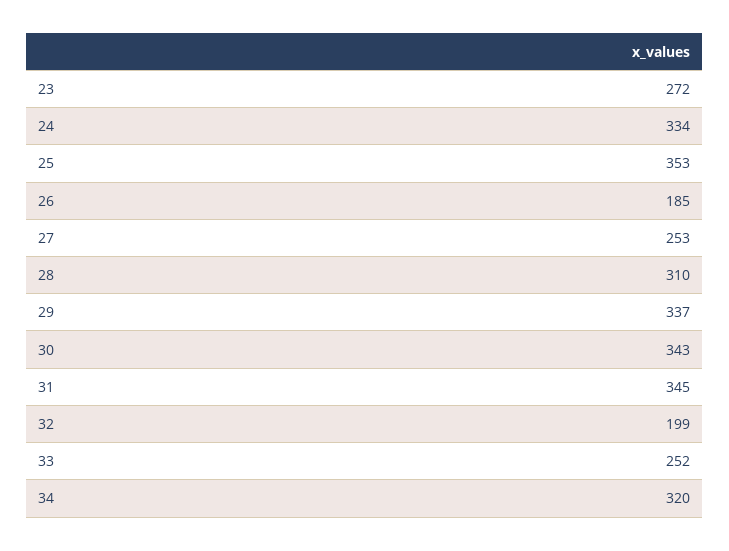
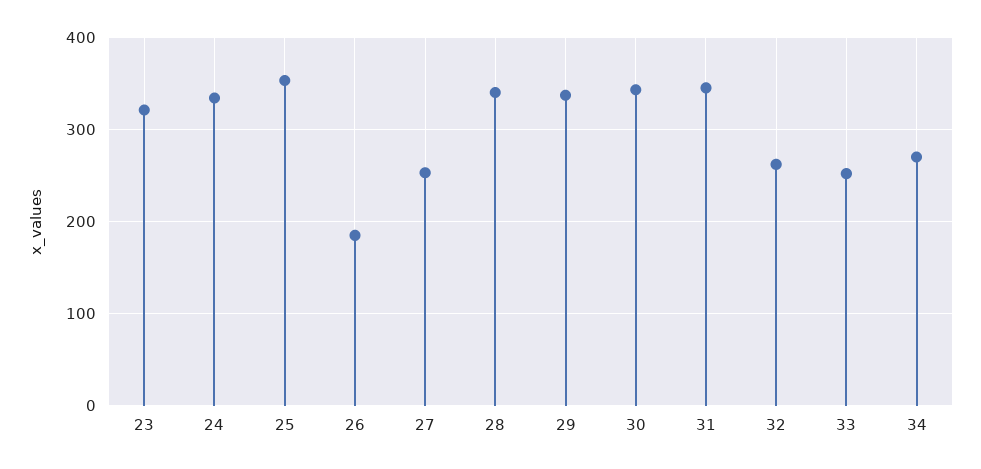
  {
-   "23": 272,
+   "23": 320,
    "24": 334,
    "25": 353,
    "26": 185,
    "27": 253,
-   "28": 310,
+   "28": 340,
    "29": 337,
    "30": 343,
    "31": 345,
-   "32": 199,
+   "32": 260,
    "33": 252,
-   "34": 320
+   "34": 270
  }

